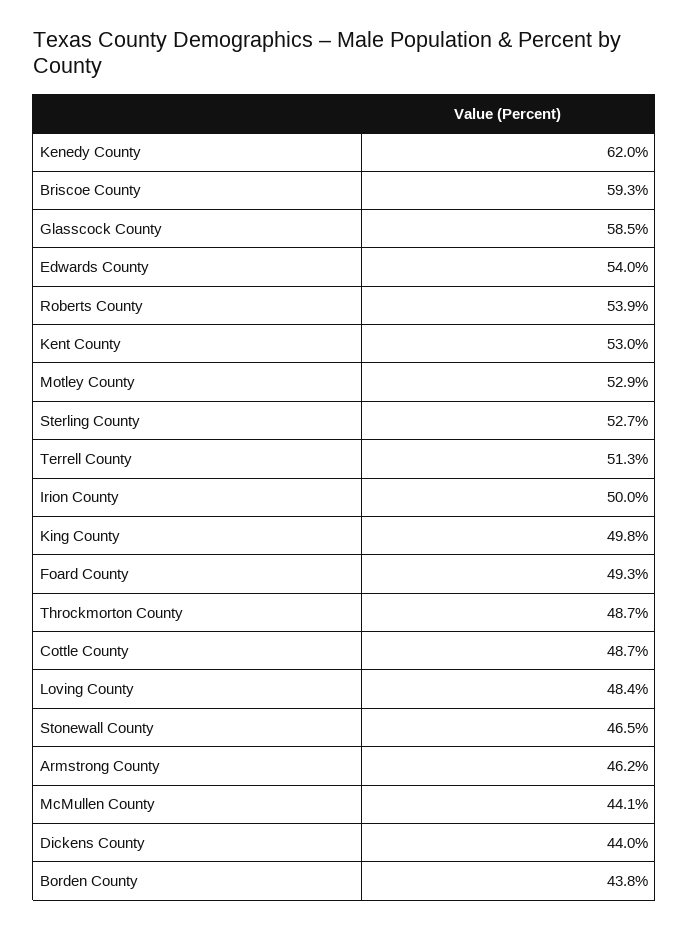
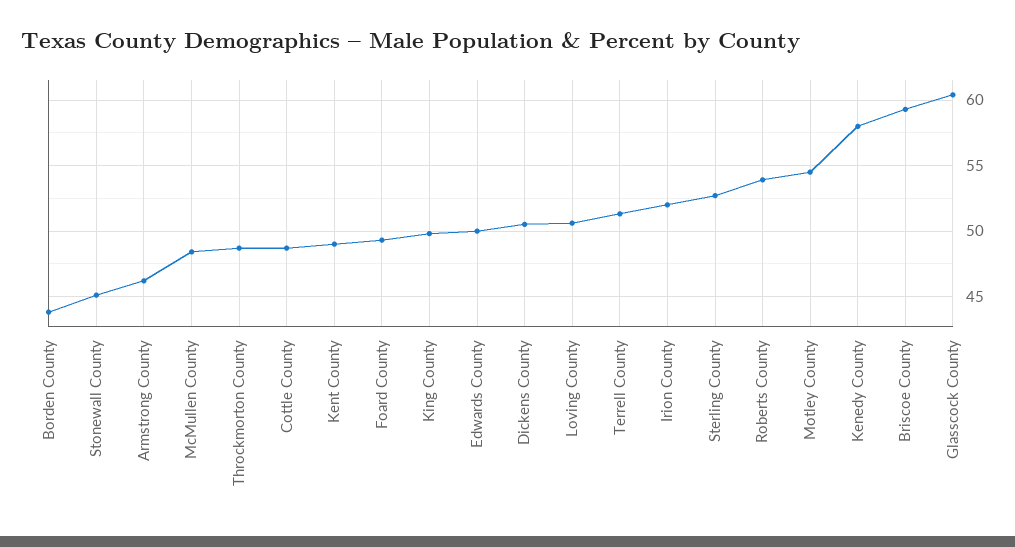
  {
-   "Kenedy County": 62,
+   "Kenedy County": 58,
    "Briscoe County": 59.3,
-   "Glasscock County": 58.5,
+   "Glasscock County": 60.5,
-   "Edwards County": 54,
+   "Edwards County": 50,
    "Roberts County": 53.9,
-   "Kent County": 53,
+   "Kent County": 49,
-   "Motley County": 52.9,
+   "Motley County": 54.5,
    "Sterling County": 52.7,
    "Terrell County": 51.3,
-   "Irion County": 50,
+   "Irion County": 52,
    "King County": 49.8,
    "Foard County": 49.3,
    "Throckmorton County": 48.7,
    "Cottle County": 48.7,
-   "Loving County": 48.4,
+   "Loving County": 50.5,
-   "Stonewall County": 46.5,
+   "Stonewall County": 45,
    "Armstrong County": 46.2,
-   "McMullen County": 44.1,
+   "McMullen County": 48.5,
-   "Dickens County": 44,
+   "Dickens County": 50.5,
    "Borden County": 43.8
  }

